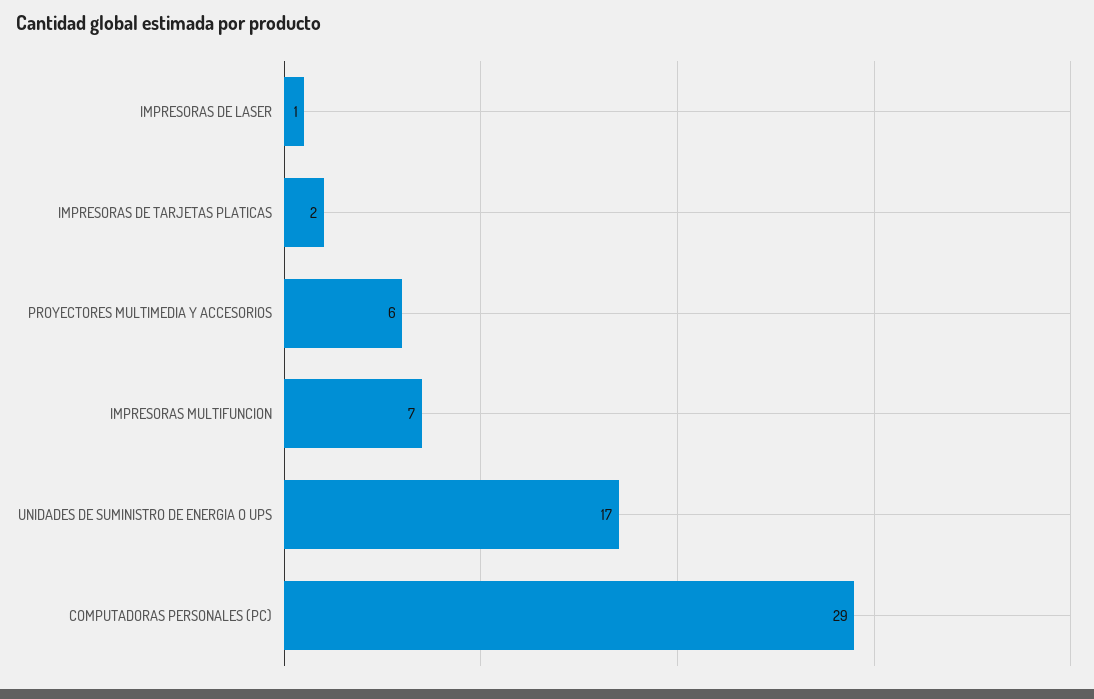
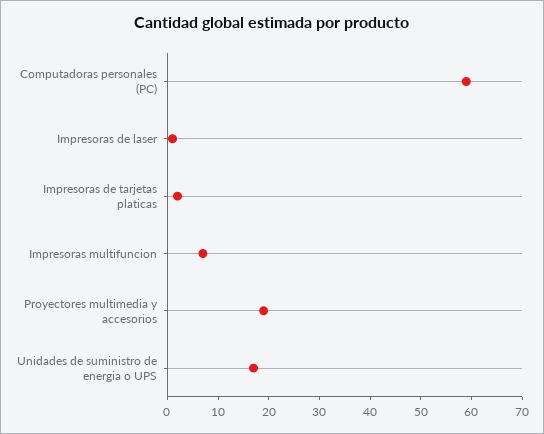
  {
    "IMPRESORAS DE LASER": 1,
    "IMPRESORAS DE TARJETAS PLATICAS": 2,
-   "PROYECTORES MULTIMEDIA Y ACCESORIOS": 6,
+   "PROYECTORES MULTIMEDIA Y ACCESORIOS": 20,
    "IMPRESORAS MULTIFUNCION": 7,
    "UNIDADES DE SUMINISTRO DE ENERGIA O UPS": 17,
-   "COMPUTADORAS PERSONALES (PC)": 29
+   "COMPUTADORAS PERSONALES (PC)": 60
  }

